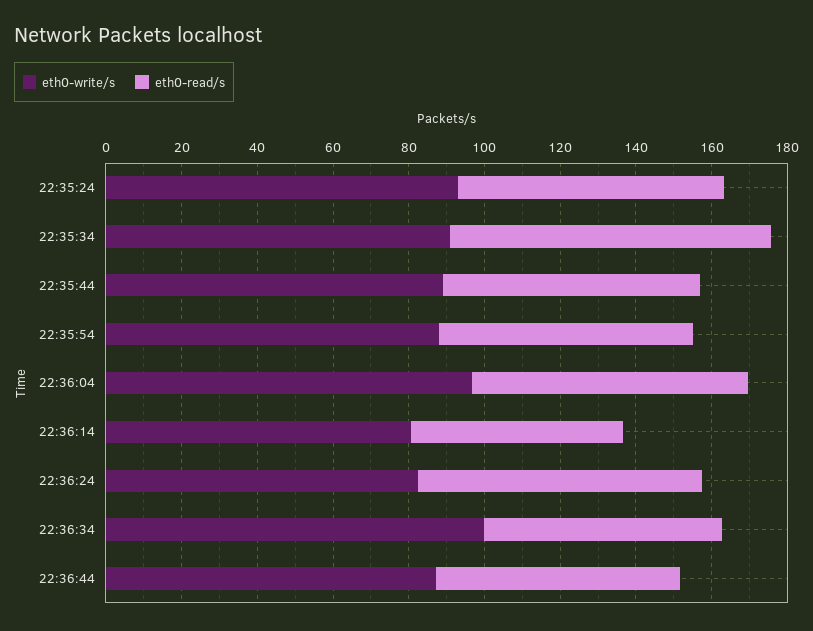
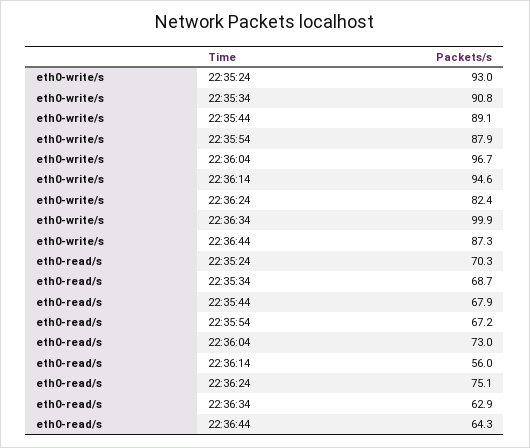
  {
    "eth0-write/s": {
      "22:35:24": 93,
      "22:35:34": 90.8,
      "22:35:44": 89.1,
      "22:35:54": 87.9,
      "22:36:04": 96.7,
-     "22:36:14": 80,
+     "22:36:14": 94.6,
      "22:36:24": 82.4,
      "22:36:34": 99.9,
      "22:36:44": 87.3
    },
    "eth0-read/s": {
      "22:35:24": 70.3,
-     "22:35:34": 85,
+     "22:35:34": 68.7,
      "22:35:44": 67.9,
      "22:35:54": 67.2,
      "22:36:04": 73,
      "22:36:14": 56,
      "22:36:24": 75.1,
      "22:36:34": 62.9,
      "22:36:44": 64.3
    }
  }

